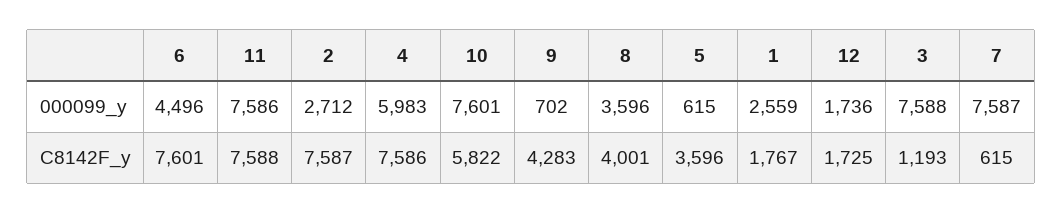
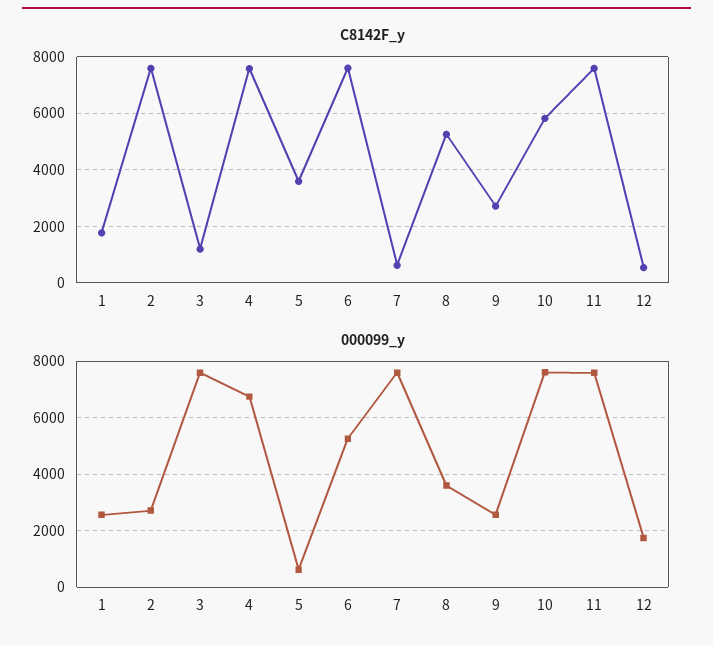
  {
    "000099_y": {
-     "6": 4496,
+     "6": 5250,
      "11": 7586,
      "2": 2712,
-     "4": 5983,
+     "4": 6750,
      "10": 7601,
-     "9": 702,
+     "9": 2500,
      "8": 3596,
      "5": 615,
      "1": 2559,
      "12": 1736,
      "3": 7588,
      "7": 7587
    },
    "C8142F_y": {
      "6": 7601,
      "11": 7588,
      "2": 7587,
      "4": 7586,
      "10": 5822,
-     "9": 4283,
+     "9": 2750,
-     "8": 4001,
+     "8": 5250,
      "5": 3596,
      "1": 1767,
-     "12": 1725,
+     "12": 500,
      "3": 1193,
      "7": 615
    }
  }

